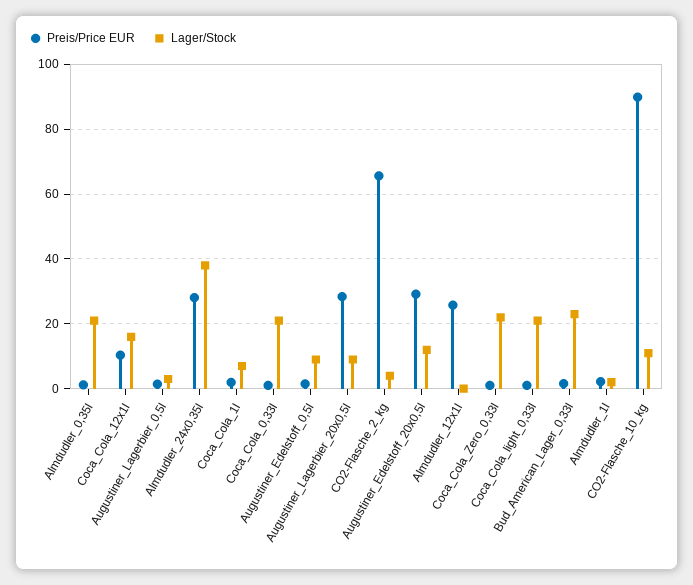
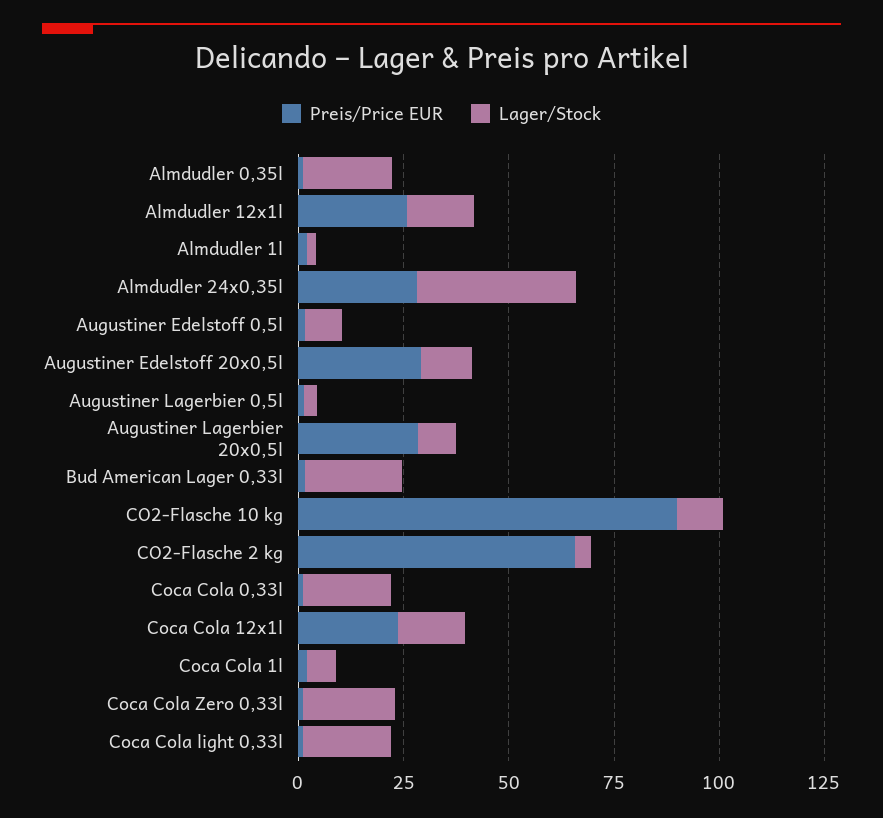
  {
    "Preis/Price EUR": {
      "Almdudler_0,35l": 2,
-     "Coca_Cola_12x1l": 10,
+     "Coca_Cola_12x1l": 25,
      "Augustiner_Lagerbier_0,5l": 2,
      "Almdudler_24x0,35l": 28,
      "Coca_Cola_1l": 2,
      "Coca_Cola_0,33l": 2,
      "Augustiner_Edelstoff_0,5l": 2,
      "Augustiner_Lagerbier_20x0,5l": 28,
      "CO2-Flasche_2_kg": 66,
      "Augustiner_Edelstoff_20x0,5l": 30,
      "Almdudler_12x1l": 26,
      "Coca_Cola_Zero_0,33l": 2,
      "Coca_Cola_light_0,33l": 2,
      "Bud_American_Lager_0,33l": 2,
      "Almdudler_1l": 2,
      "CO2-Flasche_10_kg": 90
    },
    "Lager/Stock": {
      "Almdudler_0,35l": 22,
      "Coca_Cola_12x1l": 16,
      "Augustiner_Lagerbier_0,5l": 4,
      "Almdudler_24x0,35l": 38,
      "Coca_Cola_1l": 8,
      "Coca_Cola_0,33l": 22,
      "Augustiner_Edelstoff_0,5l": 10,
      "Augustiner_Lagerbier_20x0,5l": 10,
      "CO2-Flasche_2_kg": 4,
      "Augustiner_Edelstoff_20x0,5l": 12,
-     "Almdudler_12x1l": 0,
+     "Almdudler_12x1l": 15,
      "Coca_Cola_Zero_0,33l": 22,
      "Coca_Cola_light_0,33l": 22,
      "Bud_American_Lager_0,33l": 24,
      "Almdudler_1l": 2,
      "CO2-Flasche_10_kg": 12
    }
  }

